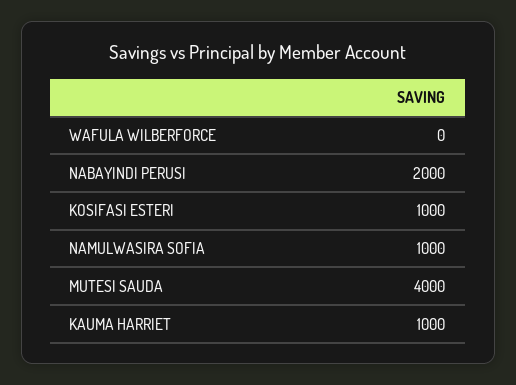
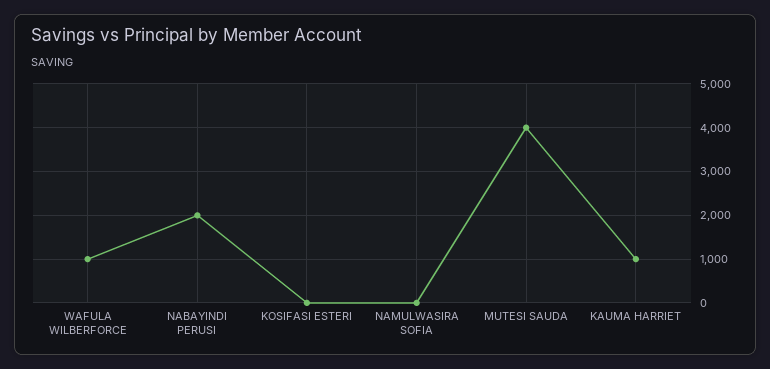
  {
-   "WAFULA WILBERFORCE": 0,
+   "WAFULA WILBERFORCE": 1000,
    "NABAYINDI PERUSI": 2000,
-   "KOSIFASI ESTERI": 1000,
+   "KOSIFASI ESTERI": 0,
-   "NAMULWASIRA SOFIA": 1000,
+   "NAMULWASIRA SOFIA": 0,
    "MUTESI SAUDA": 4000,
    "KAUMA HARRIET": 1000
  }

